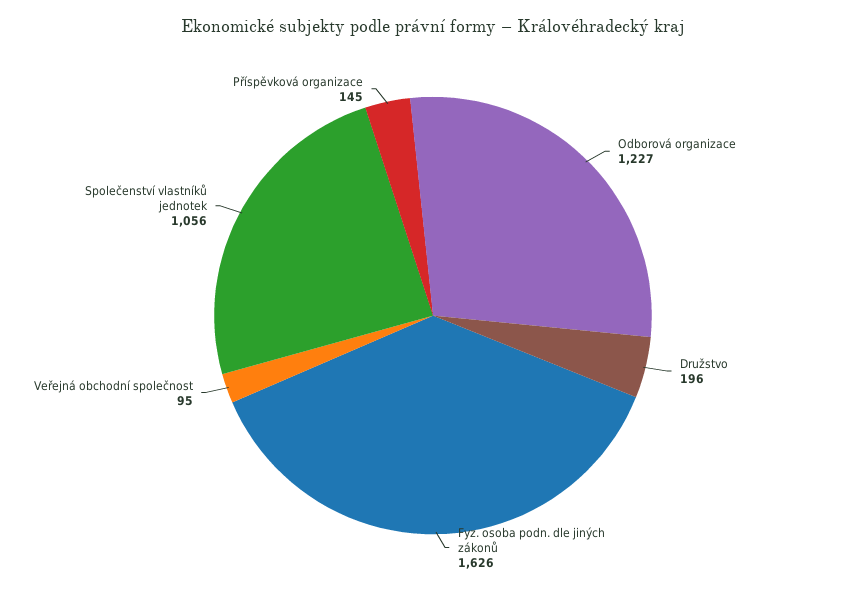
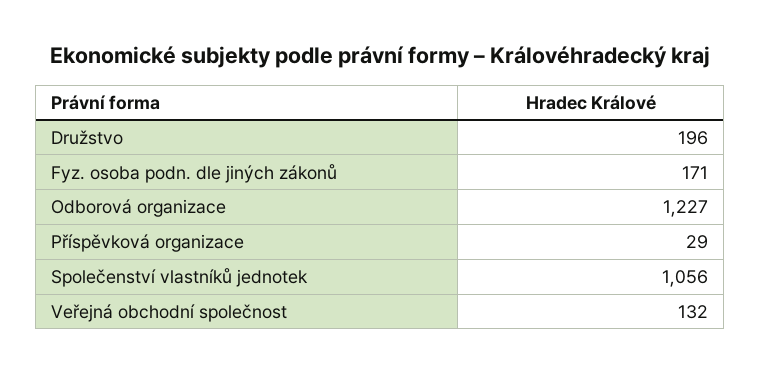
  {
    "Odborová organizace": 1227,
    "Družstvo": 196,
-   "Fyz. osoba podn. dle jiných zákonů": 1626,
+   "Fyz. osoba podn. dle jiných zákonů": 171,
-   "Veřejná obchodní společnost": 95,
+   "Veřejná obchodní společnost": 132,
    "Společenství vlastníků jednotek": 1056,
-   "Příspěvková organizace": 145
+   "Příspěvková organizace": 29
  }

